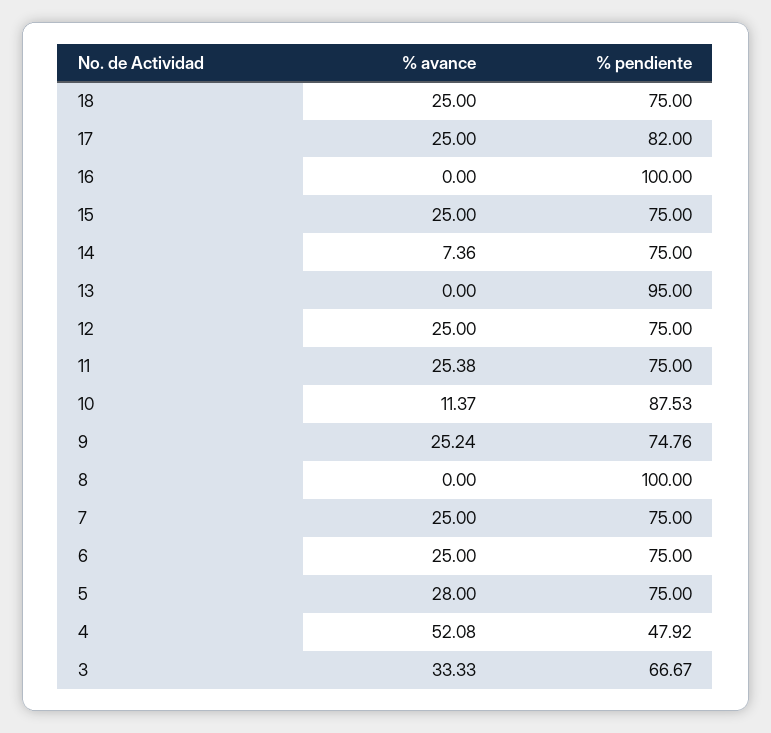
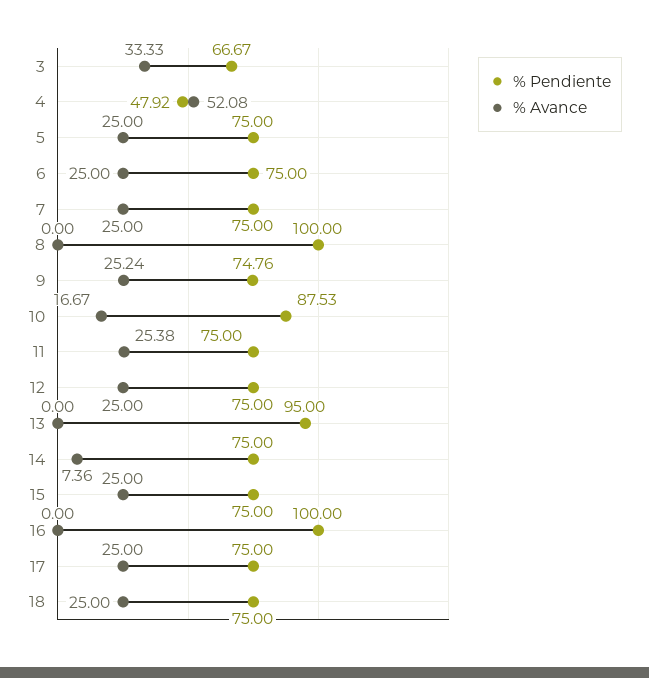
  {
    "% avance": {
      "18": 25,
      "17": 25,
      "16": 0,
      "15": 25,
      "14": 7.36,
      "13": 0,
      "12": 25,
      "11": 25.38,
-     "10": 11.37,
+     "10": 16.67,
      "9": 25.24,
      "8": 0,
      "7": 25,
      "6": 25,
-     "5": 28,
+     "5": 25,
      "4": 52.08,
      "3": 33.33
    },
    "% pendiente": {
      "18": 75,
-     "17": 82,
+     "17": 75,
      "16": 100,
      "15": 75,
      "14": 75,
      "13": 95,
      "12": 75,
      "11": 75,
      "10": 87.53,
      "9": 74.76,
      "8": 100,
      "7": 75,
      "6": 75,
      "5": 75,
      "4": 47.92,
      "3": 66.67
    }
  }

